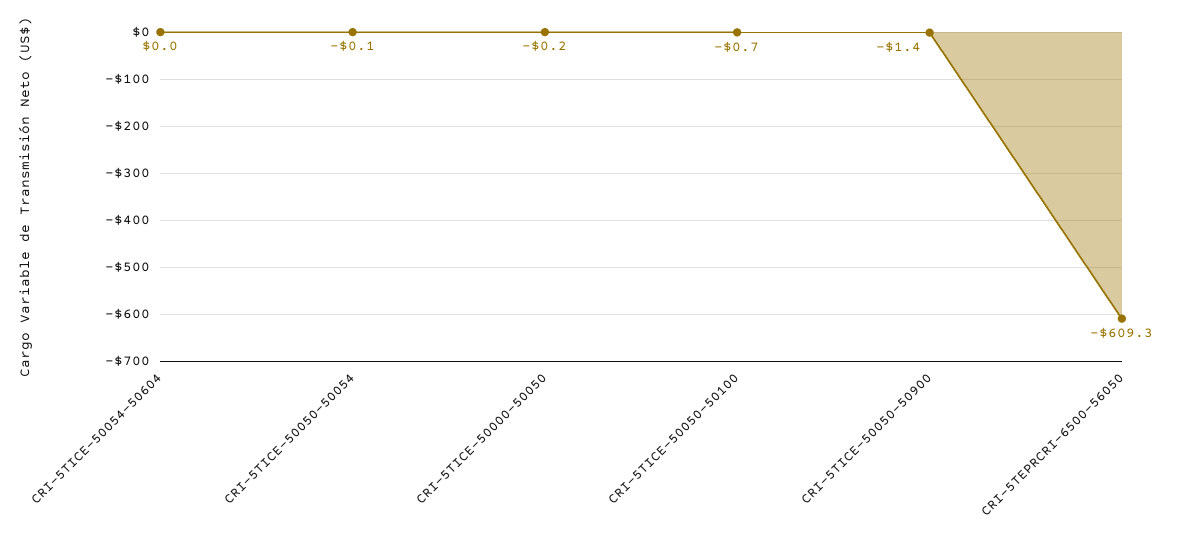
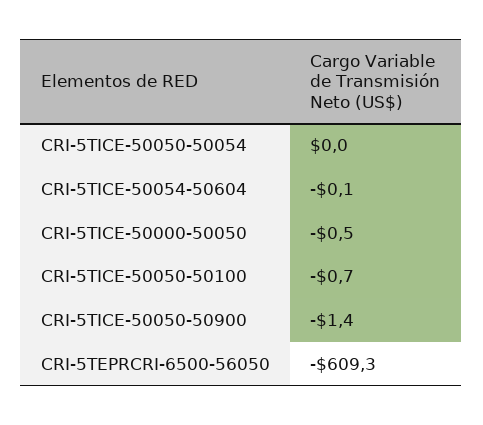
  {
-   "CRI-5TICE-50054-50604": 0,
+   "CRI-5TICE-50054-50604": -0.1,
-   "CRI-5TICE-50050-50054": -0.1,
+   "CRI-5TICE-50050-50054": 0,
-   "CRI-5TICE-50000-50050": -0.2,
+   "CRI-5TICE-50000-50050": -0.5,
    "CRI-5TICE-50050-50100": -0.7,
    "CRI-5TICE-50050-50900": -1.4,
    "CRI-5TEPRCRI-6500-56050": -609.3
  }

